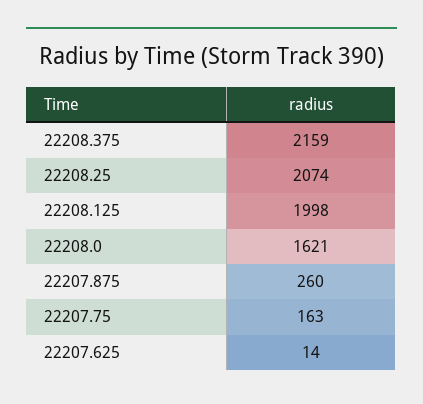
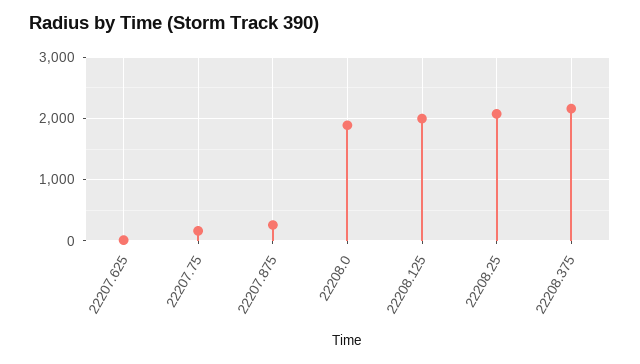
  {
    "22208.375": 2159,
    "22208.25": 2074,
    "22208.125": 1998,
-   "22208.0": 1621,
+   "22208.0": 1900,
    "22207.875": 260,
    "22207.75": 163,
    "22207.625": 14
  }

